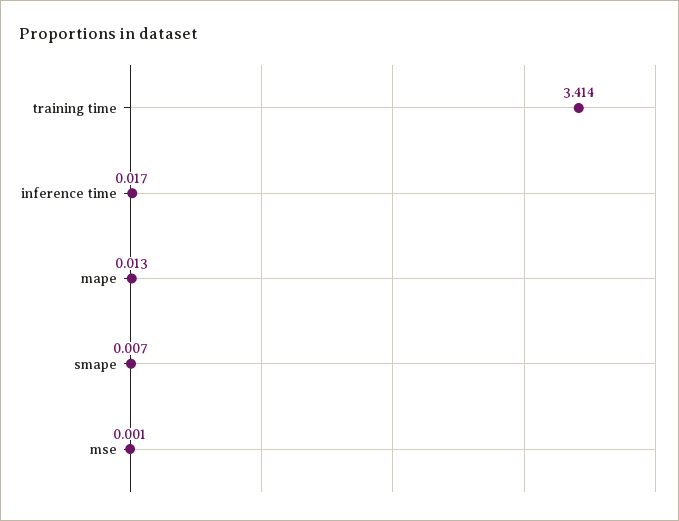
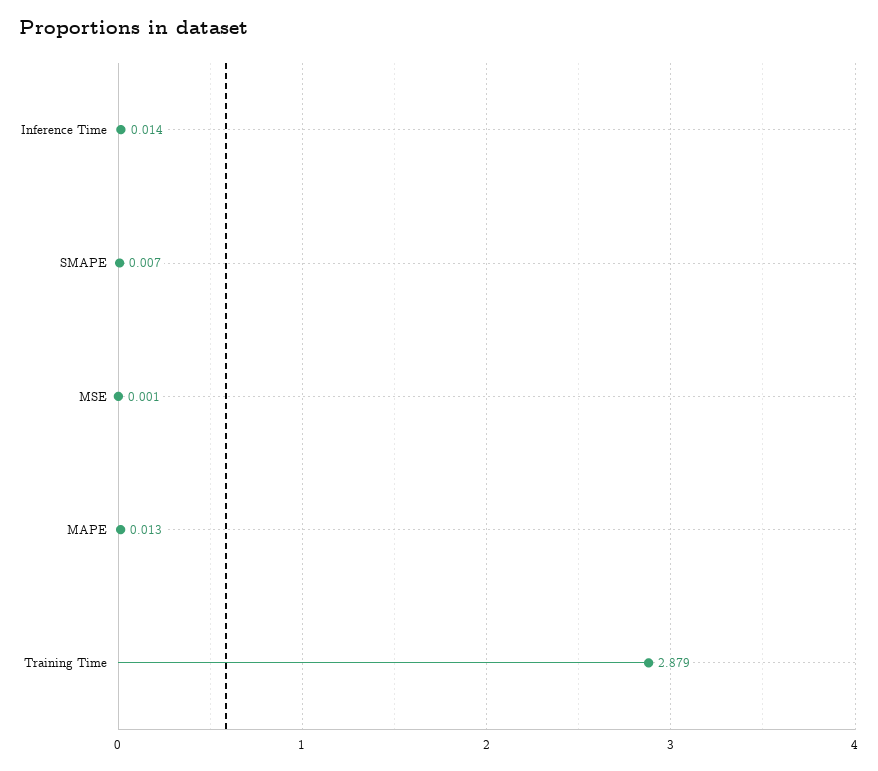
  {
-   "training time": 3.414,
+   "training time": 2.879,
-   "inference time": 0.017,
+   "inference time": 0.014,
    "mape": 0.013,
    "smape": 0.007,
    "mse": 0.001
  }

